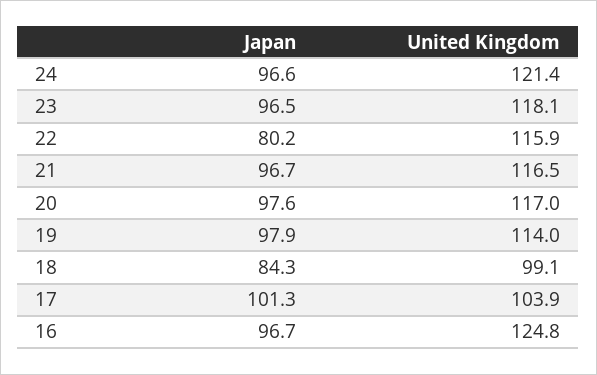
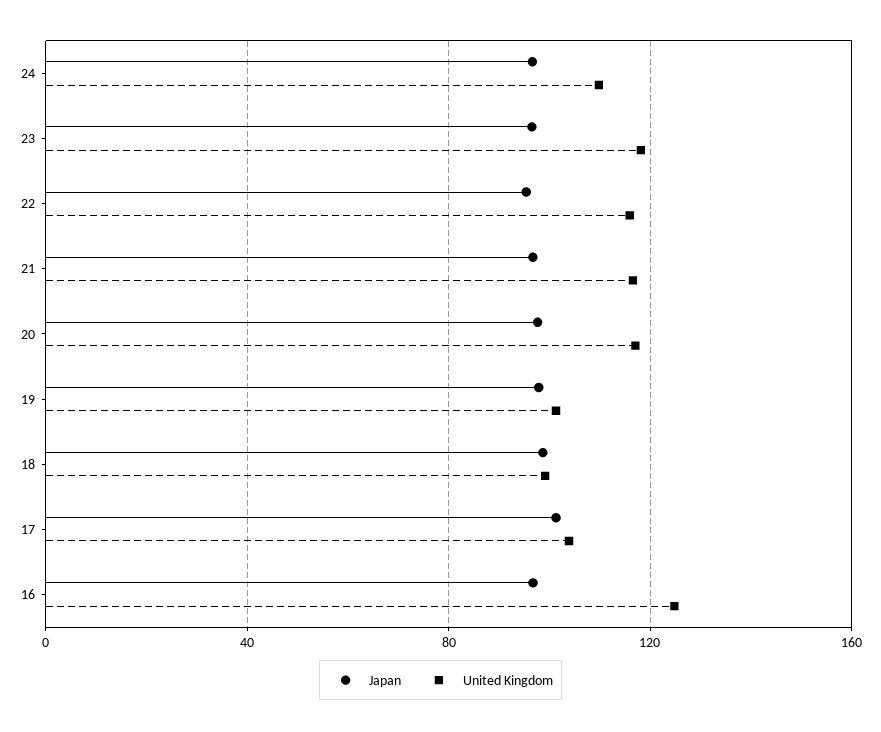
  {
    "Japan": {
      "24": 96.6,
      "23": 96.5,
-     "22": 80.2,
+     "22": 95,
      "21": 96.7,
      "20": 97.6,
      "19": 97.9,
-     "18": 84.3,
+     "18": 100,
      "17": 101.3,
      "16": 96.7
    },
    "United Kingdom": {
-     "24": 121.4,
+     "24": 110,
      "23": 118.1,
      "22": 115.9,
      "21": 116.5,
      "20": 117,
-     "19": 114,
+     "19": 100,
      "18": 99.1,
      "17": 103.9,
      "16": 124.8
    }
  }

